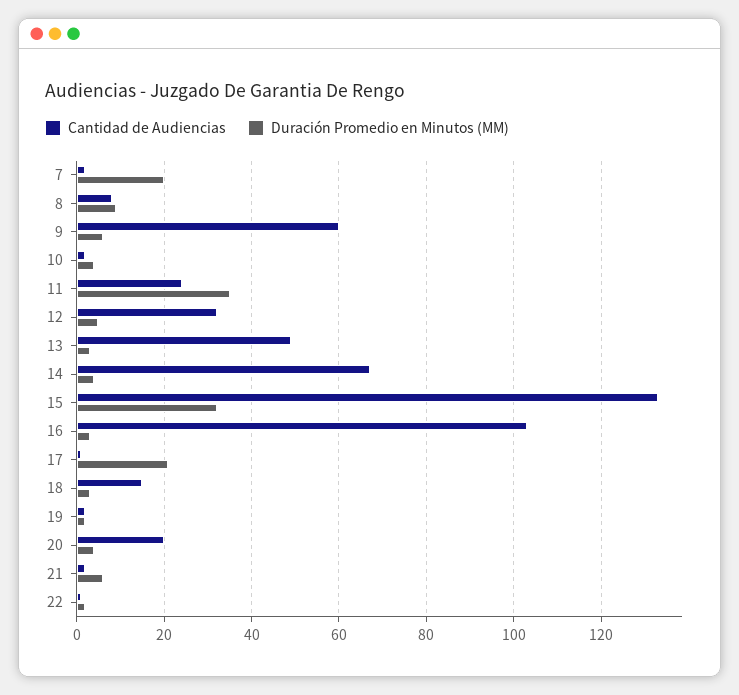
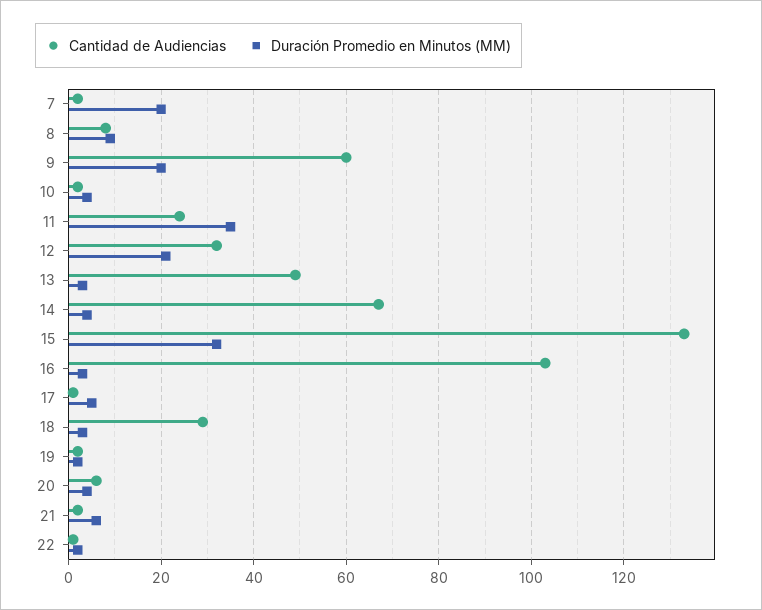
  {
    "Cantidad de Audiencias": {
      "7": 0,
      "8": 10,
      "9": 60,
      "10": 0,
      "11": 25,
      "12": 30,
      "13": 50,
      "14": 65,
      "15": 135,
      "16": 105,
      "17": 0,
-     "18": 15,
+     "18": 30,
      "19": 0,
-     "20": 20,
+     "20": 5,
      "21": 0,
      "22": 0
    },
    "Duración Promedio en Minutos (MM)": {
      "7": 20,
      "8": 10,
-     "9": 5,
+     "9": 20,
      "10": 5,
      "11": 35,
-     "12": 5,
+     "12": 20,
      "13": 5,
      "14": 5,
      "15": 30,
      "16": 5,
-     "17": 20,
+     "17": 5,
      "18": 5,
      "19": 0,
      "20": 5,
      "21": 5,
      "22": 0
    }
  }

